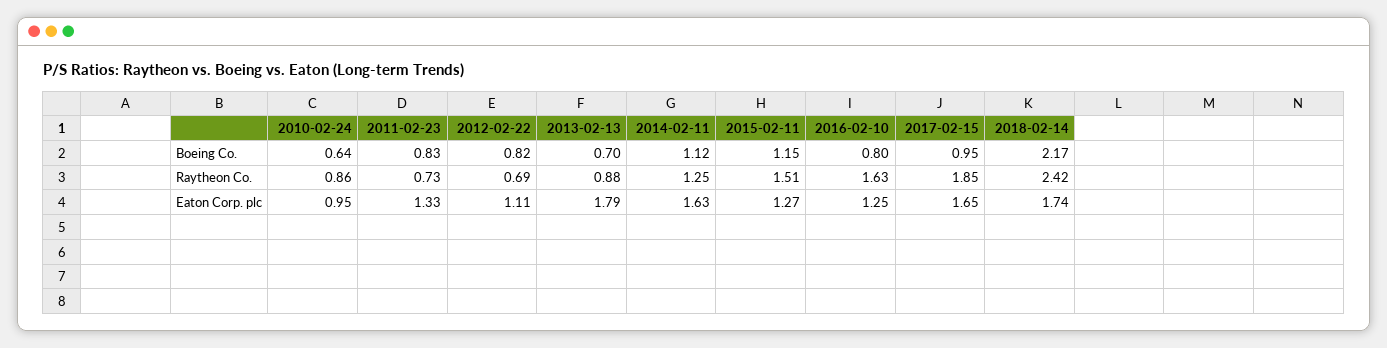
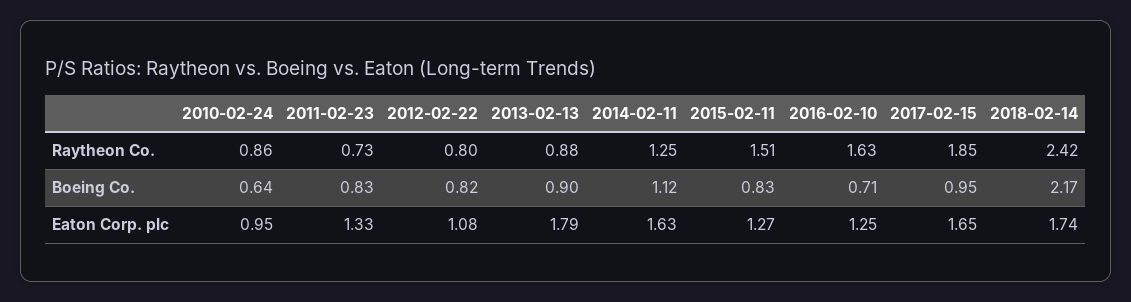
  {
    "2010-02-24": {
      "Boeing Co.": 0.64,
      "Raytheon Co.": 0.86,
      "Eaton Corp. plc": 0.95
    },
    "2011-02-23": {
      "Boeing Co.": 0.83,
      "Raytheon Co.": 0.73,
      "Eaton Corp. plc": 1.33
    },
    "2012-02-22": {
      "Boeing Co.": 0.82,
-     "Raytheon Co.": 0.69,
+     "Raytheon Co.": 0.8,
-     "Eaton Corp. plc": 1.11
+     "Eaton Corp. plc": 1.08
    },
    "2013-02-13": {
-     "Boeing Co.": 0.7,
+     "Boeing Co.": 0.9,
      "Raytheon Co.": 0.88,
      "Eaton Corp. plc": 1.79
    },
    "2014-02-11": {
      "Boeing Co.": 1.12,
      "Raytheon Co.": 1.25,
      "Eaton Corp. plc": 1.63
    },
    "2015-02-11": {
-     "Boeing Co.": 1.15,
+     "Boeing Co.": 0.83,
      "Raytheon Co.": 1.51,
      "Eaton Corp. plc": 1.27
    },
    "2016-02-10": {
-     "Boeing Co.": 0.8,
+     "Boeing Co.": 0.71,
      "Raytheon Co.": 1.63,
      "Eaton Corp. plc": 1.25
    },
    "2017-02-15": {
      "Boeing Co.": 0.95,
      "Raytheon Co.": 1.85,
      "Eaton Corp. plc": 1.65
    },
    "2018-02-14": {
      "Boeing Co.": 2.17,
      "Raytheon Co.": 2.42,
      "Eaton Corp. plc": 1.74
    }
  }

